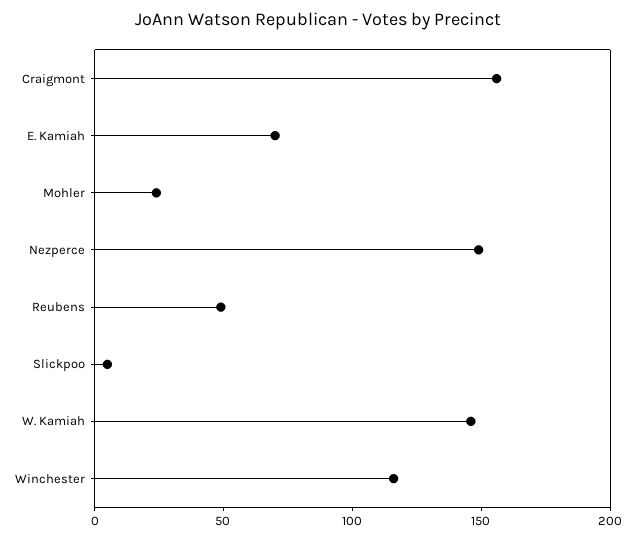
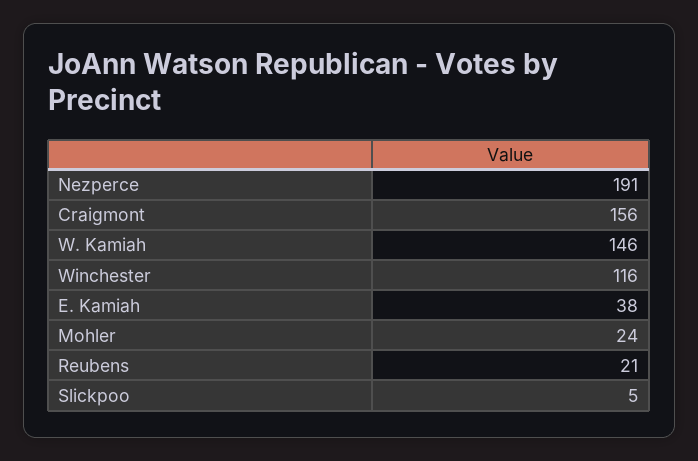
  {
    "Craigmont": 156,
-   "E. Kamiah": 70,
+   "E. Kamiah": 38,
    "Mohler": 24,
-   "Nezperce": 150,
+   "Nezperce": 191,
-   "Reubens": 50,
+   "Reubens": 21,
    "Slickpoo": 5,
    "W. Kamiah": 146,
    "Winchester": 116
  }

